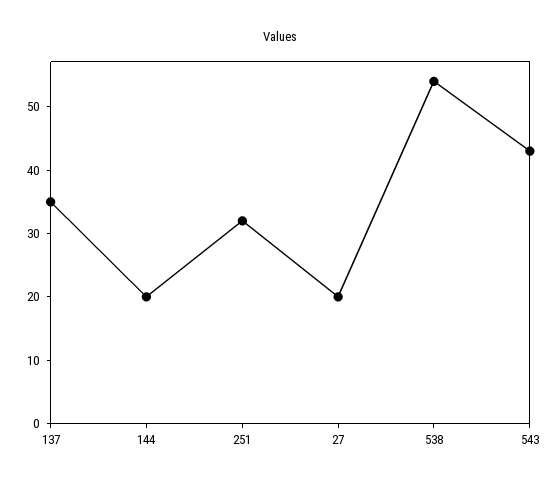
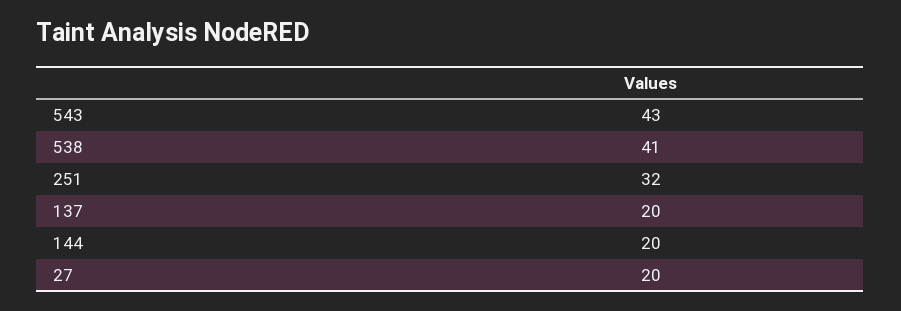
  {
-   "137": 35,
+   "137": 20,
    "144": 20,
    "251": 32,
    "27": 20,
-   "538": 55,
+   "538": 41,
    "543": 43
  }

